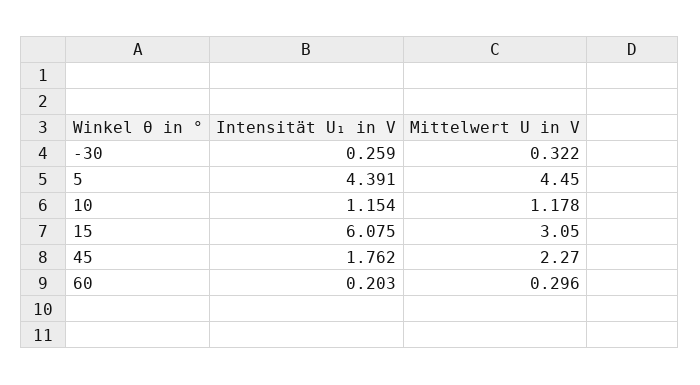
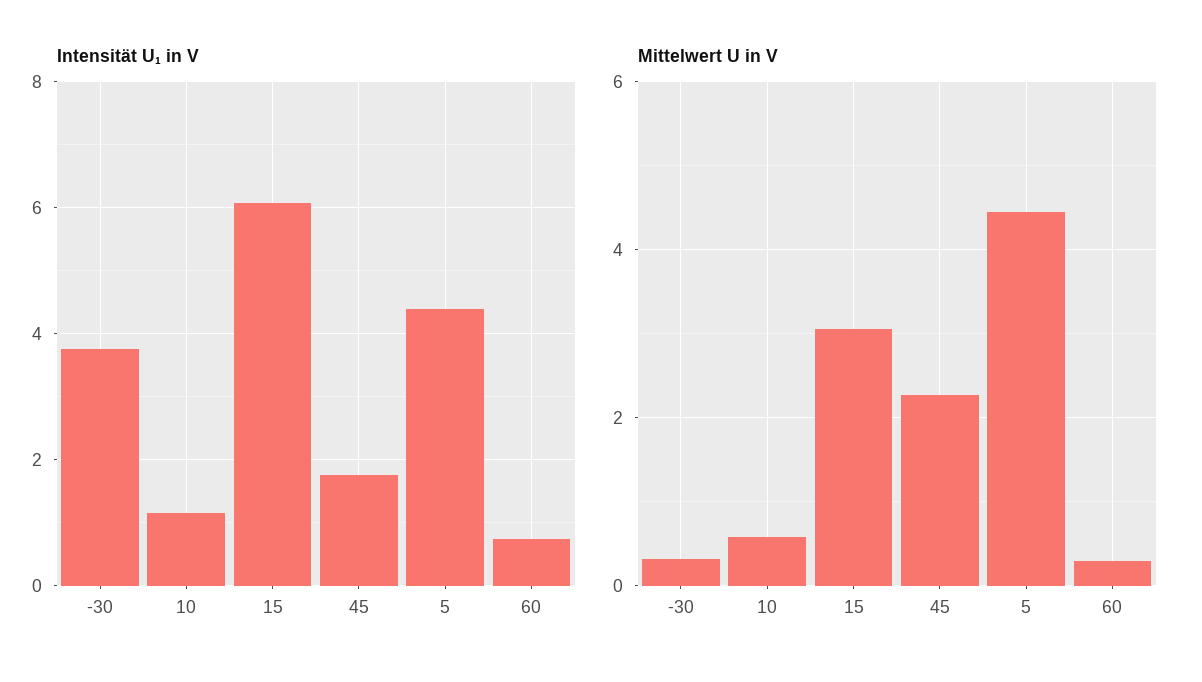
  {
    "Intensität U₁ in V": {
-     "-30": 0.259,
+     "-30": 3.8,
      "5": 4.391,
      "10": 1.154,
      "15": 6.075,
      "45": 1.762,
-     "60": 0.203
+     "60": 0.8
    },
    "Mittelwert U in V": {
      "-30": 0.322,
      "5": 4.45,
-     "10": 1.178,
+     "10": 0.6,
      "15": 3.05,
      "45": 2.27,
      "60": 0.296
    }
  }

